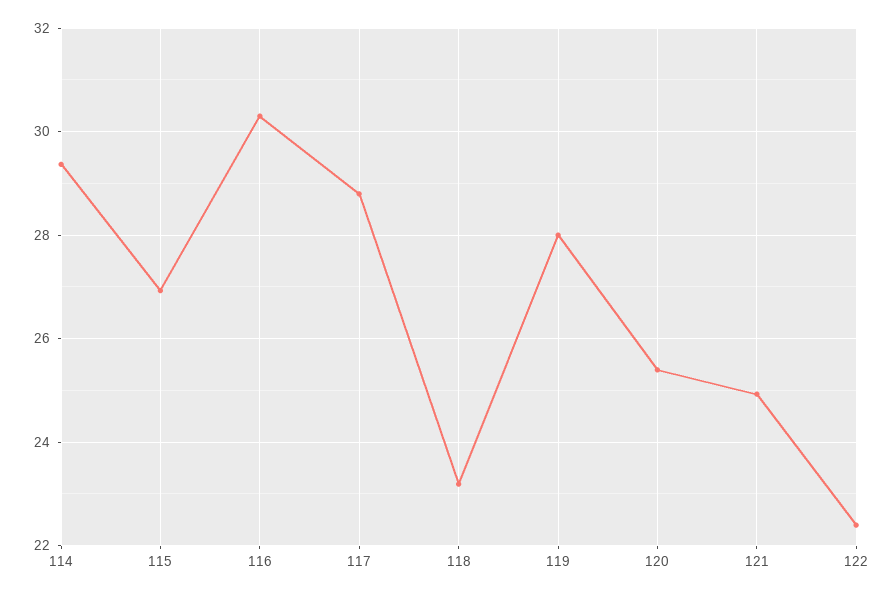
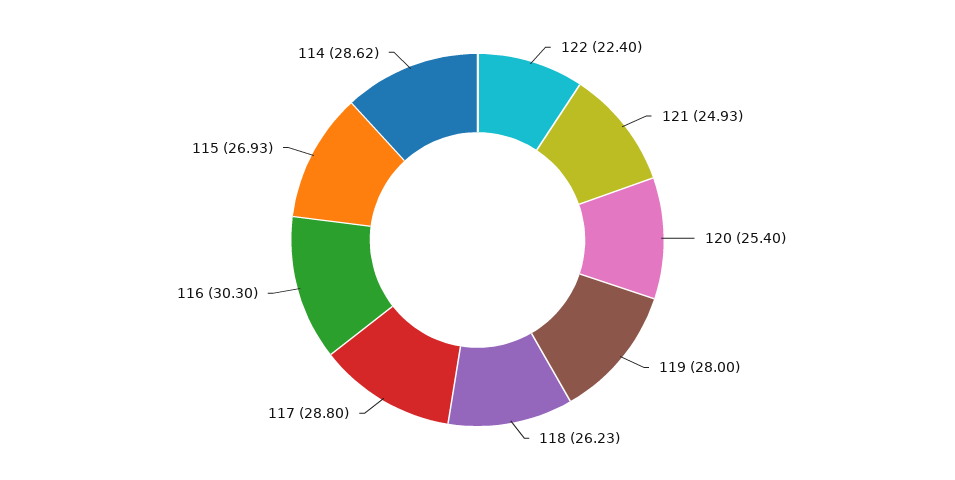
  {
-   "114": 29.4,
+   "114": 28.62,
    "115": 26.93,
    "116": 30.3,
    "117": 28.8,
-   "118": 23.2,
+   "118": 26.23,
    "119": 28,
    "120": 25.4,
    "121": 24.93,
    "122": 22.4
  }

